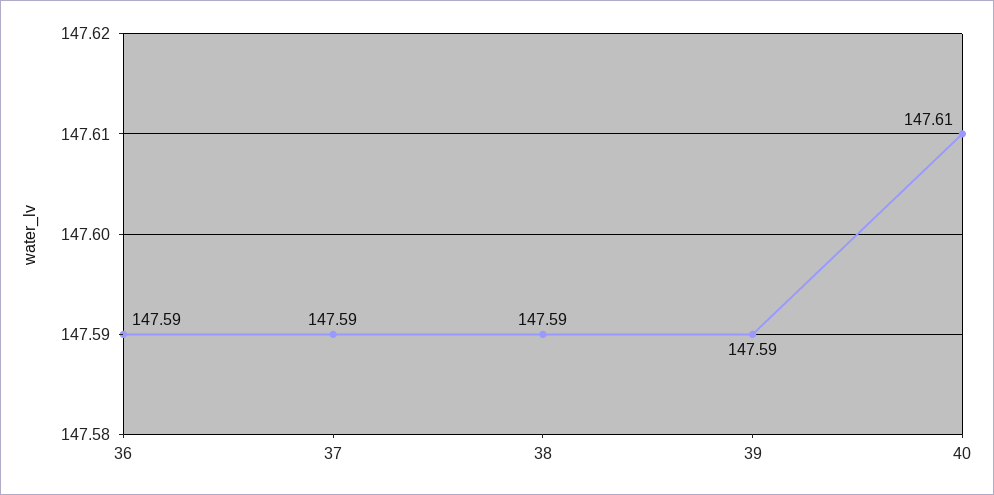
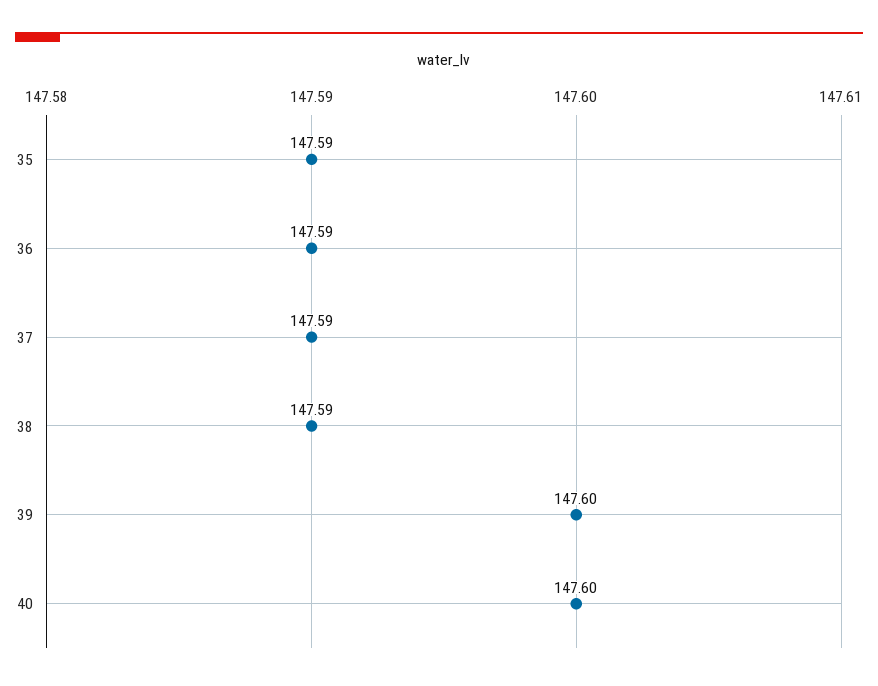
  {
    "36": 147.59,
    "37": 147.59,
    "38": 147.59,
-   "39": 147.59,
+   "39": 147.6,
-   "40": 147.61
+   "40": 147.6,
+   "35": 147.59
  }

